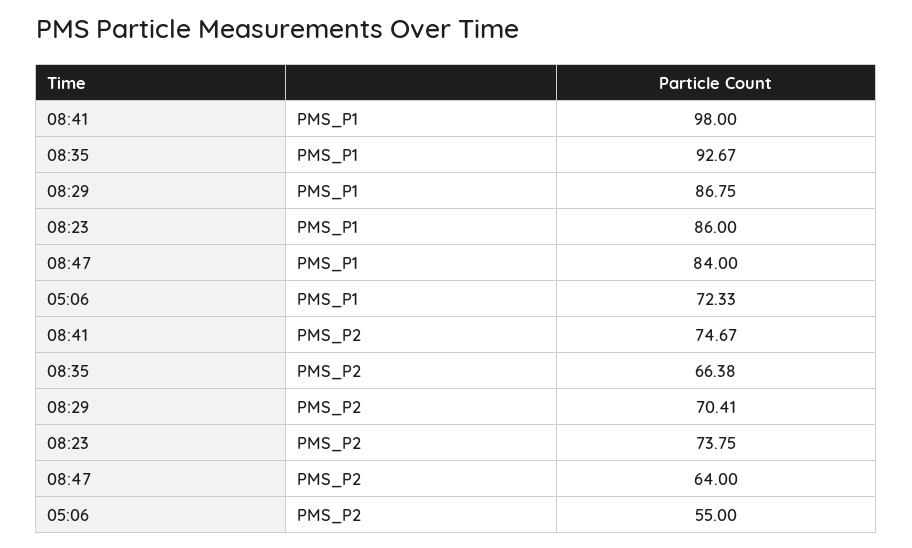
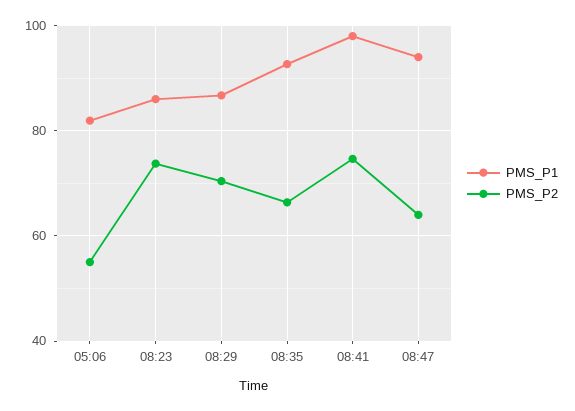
  {
    "PMS_P1": {
      "08:41": 98,
      "08:35": 92.67,
      "08:29": 86.75,
      "08:23": 86,
-     "08:47": 84,
+     "08:47": 94,
-     "05:06": 72.33
+     "05:06": 82
    },
    "PMS_P2": {
      "08:41": 74.67,
      "08:35": 66.38,
      "08:29": 70.41,
      "08:23": 73.75,
      "08:47": 64,
      "05:06": 55
    }
  }

